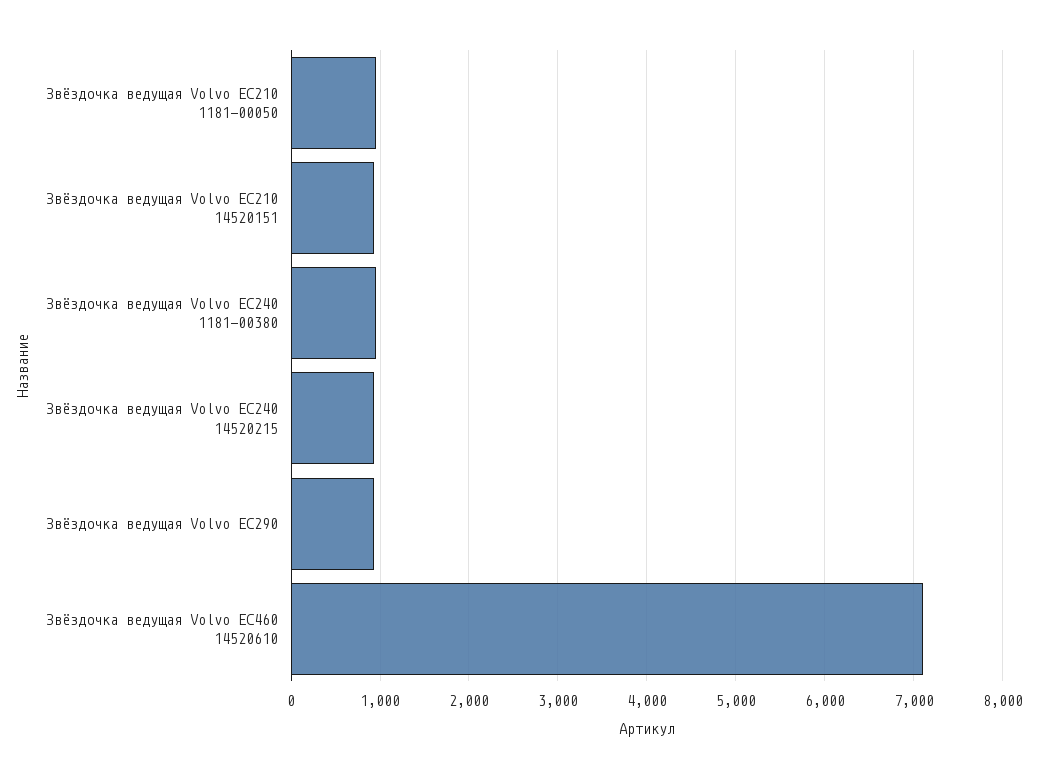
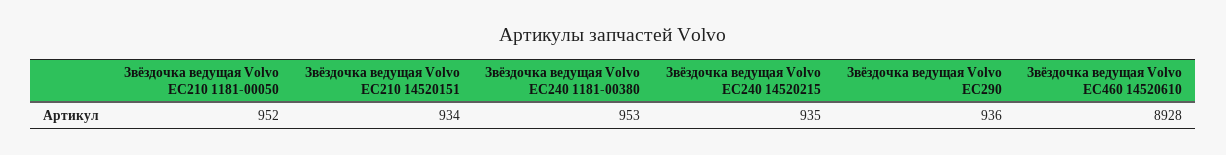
  {
    "Звёздочка ведущая Volvo EC210 1181-00050": 952,
    "Звёздочка ведущая Volvo EC210 14520151": 934,
    "Звёздочка ведущая Volvo EC240 1181-00380": 953,
    "Звёздочка ведущая Volvo EC240 14520215": 935,
    "Звёздочка ведущая Volvo EC290": 936,
-   "Звёздочка ведущая Volvo EC460 14520610": 7100
+   "Звёздочка ведущая Volvo EC460 14520610": 8928
  }

